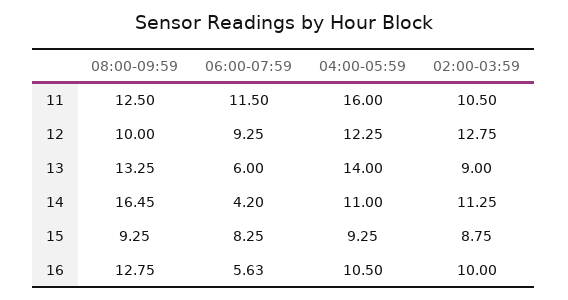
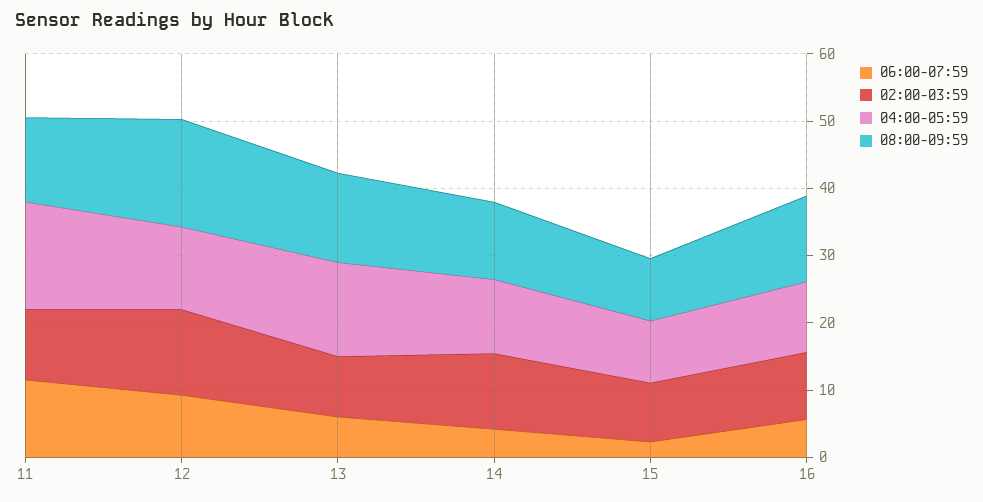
  {
    "08:00-09:59": {
      "11": 12.5,
-     "12": 10,
+     "12": 16,
      "13": 13.25,
-     "14": 16.45,
+     "14": 12,
      "15": 9.25,
      "16": 12.75
    },
    "06:00-07:59": {
      "11": 11.5,
      "12": 9.25,
      "13": 6,
      "14": 4.2,
-     "15": 8.25,
+     "15": 2,
      "16": 5.63
    },
    "04:00-05:59": {
      "11": 16,
      "12": 12.25,
      "13": 14,
      "14": 11,
      "15": 9.25,
      "16": 10.5
    },
    "02:00-03:59": {
      "11": 10.5,
      "12": 12.75,
      "13": 9,
      "14": 11.25,
      "15": 8.75,
      "16": 10
    }
  }

